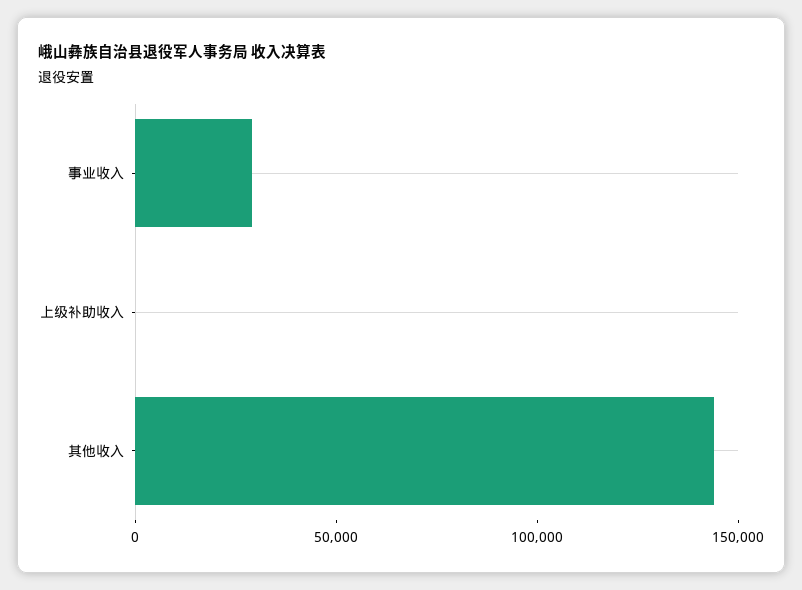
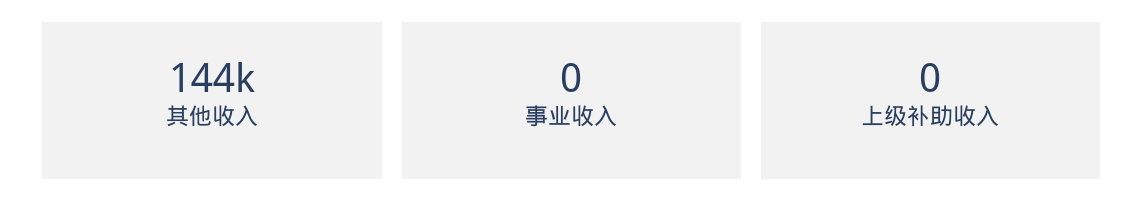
  {
-   "事业收入": 30000,
+   "事业收入": 0,
    "上级补助收入": 0,
    "其他收入": 144000
  }

